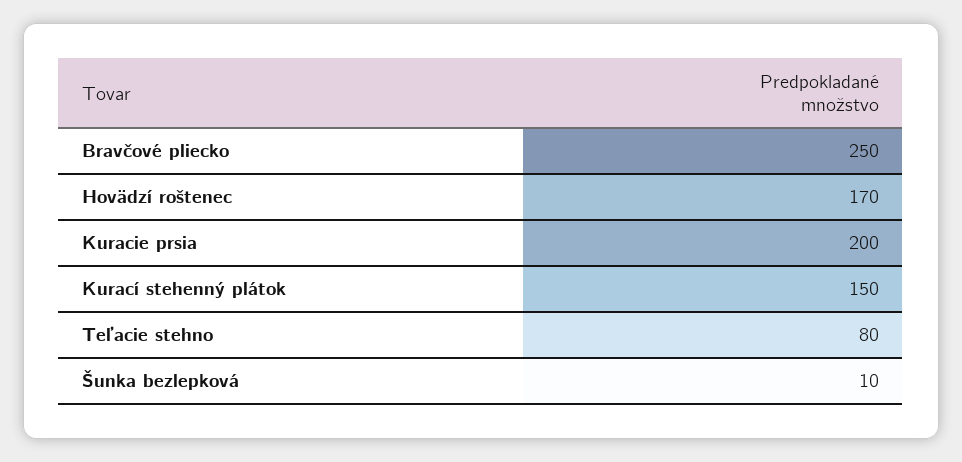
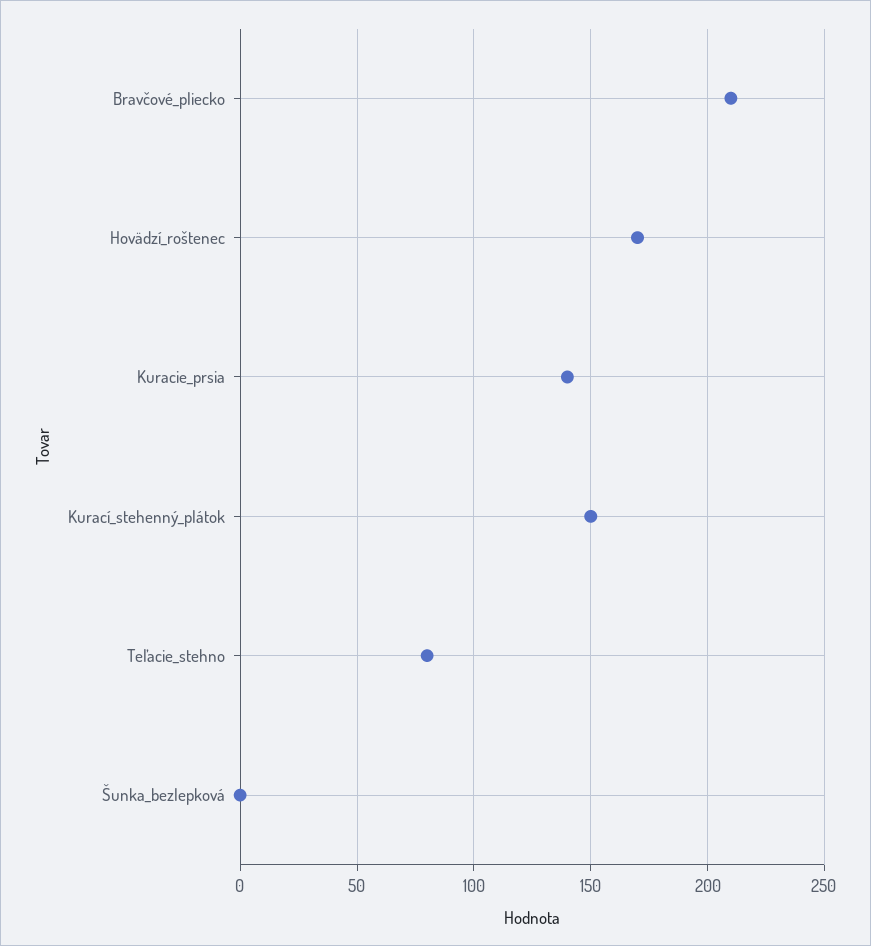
  {
-   "Bravčové pliecko": 250,
+   "Bravčové pliecko": 210,
    "Hovädzí roštenec": 170,
-   "Kuracie prsia": 200,
+   "Kuracie prsia": 140,
    "Kurací stehenný plátok": 150,
    "Teľacie stehno": 80,
-   "Šunka bezlepková": 10
+   "Šunka bezlepková": 0
  }

